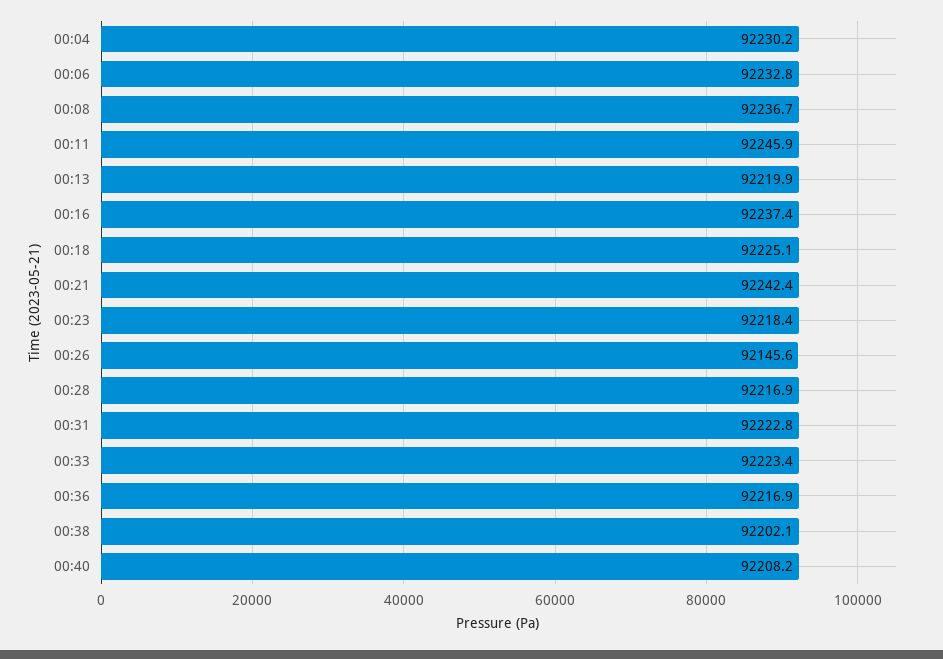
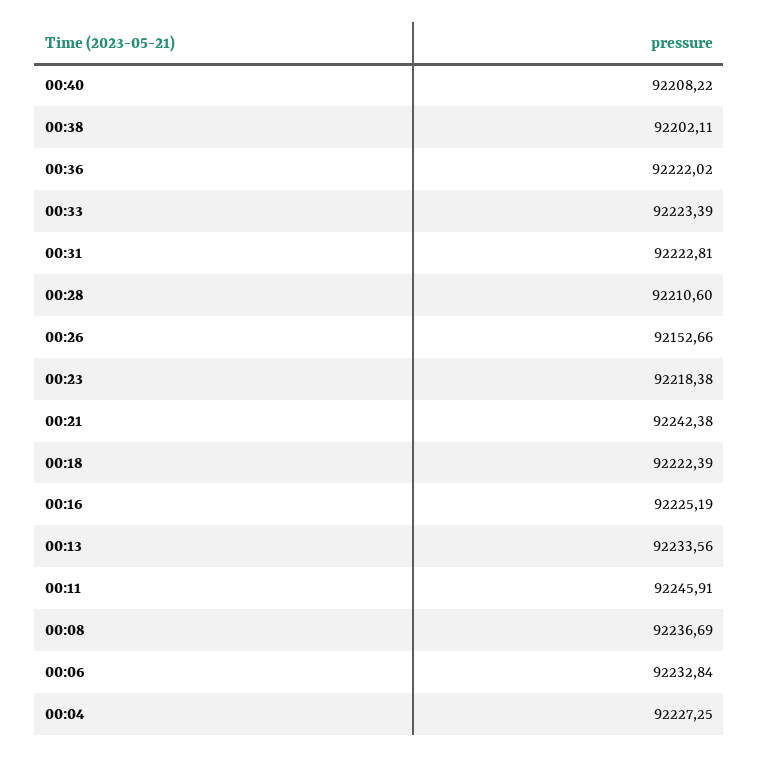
  {
-   "00:04": 92230.2,
+   "00:04": 92227.25,
    "00:06": 92232.84,
    "00:08": 92236.69,
    "00:11": 92245.91,
-   "00:13": 92219.9,
+   "00:13": 92233.56,
-   "00:16": 92237.4,
+   "00:16": 92225.19,
-   "00:18": 92225.1,
+   "00:18": 92222.39,
    "00:21": 92242.38,
    "00:23": 92218.38,
-   "00:26": 92145.6,
+   "00:26": 92152.66,
-   "00:28": 92216.9,
+   "00:28": 92210.6,
    "00:31": 92222.81,
    "00:33": 92223.39,
-   "00:36": 92216.9,
+   "00:36": 92222.02,
    "00:38": 92202.11,
    "00:40": 92208.22
  }

